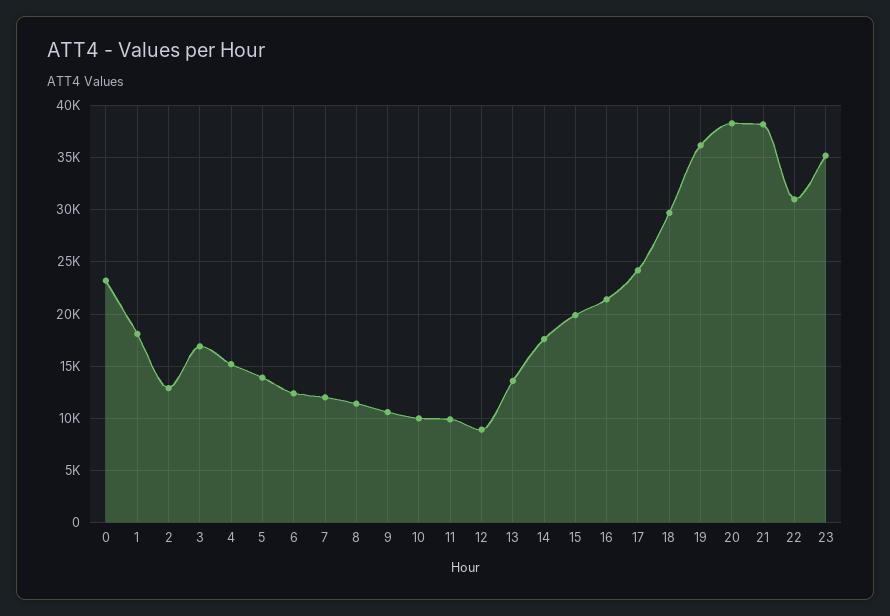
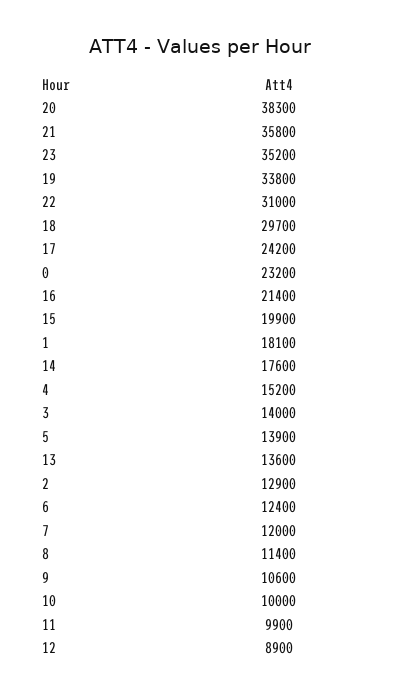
  {
    "0": 23200,
    "1": 18100,
    "2": 12900,
-   "3": 17000,
+   "3": 14000,
    "4": 15200,
    "5": 13900,
    "6": 12400,
    "7": 12000,
    "8": 11400,
    "9": 10600,
    "10": 10000,
    "11": 9900,
    "12": 8900,
    "13": 13600,
    "14": 17600,
    "15": 19900,
    "16": 21400,
    "17": 24200,
    "18": 29700,
-   "19": 36000,
+   "19": 33800,
    "20": 38300,
-   "21": 38000,
+   "21": 35800,
    "22": 31000,
    "23": 35200
  }

